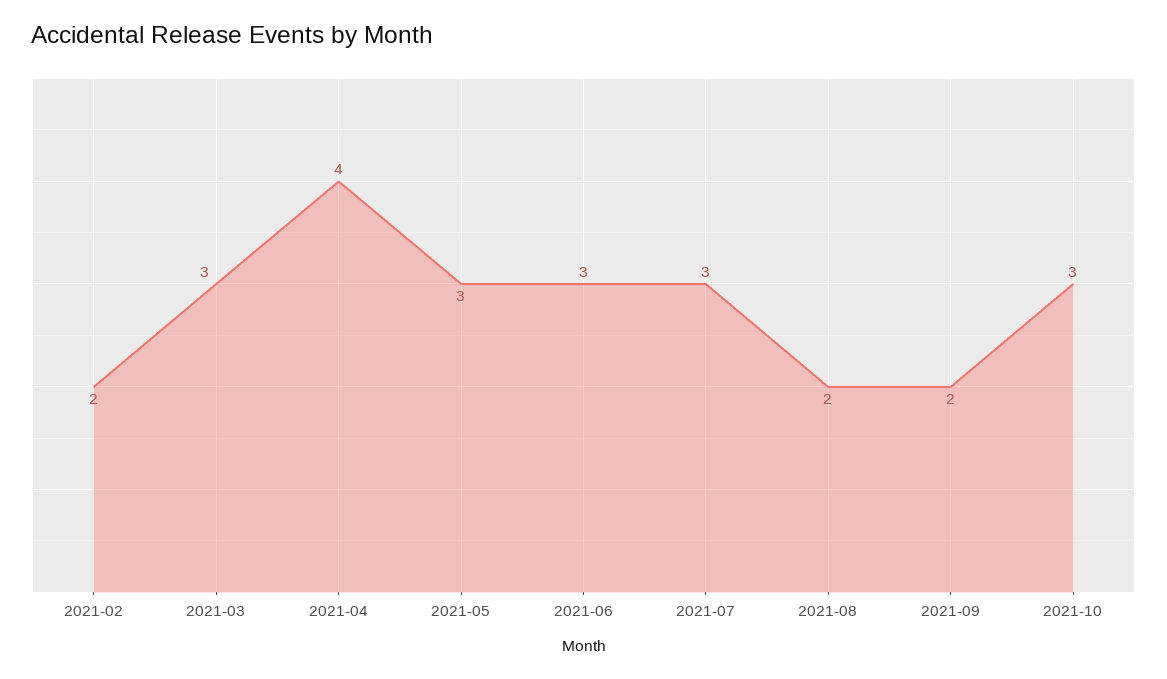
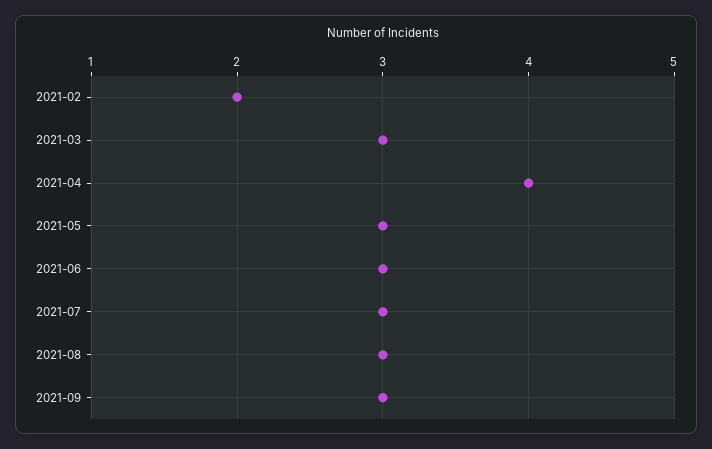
  {
    "2021-02": 2,
    "2021-03": 3,
    "2021-04": 4,
    "2021-05": 3,
    "2021-06": 3,
    "2021-07": 3,
-   "2021-08": 2,
+   "2021-08": 3,
-   "2021-09": 2,
+   "2021-09": 3
-   "2021-10": 3
  }

